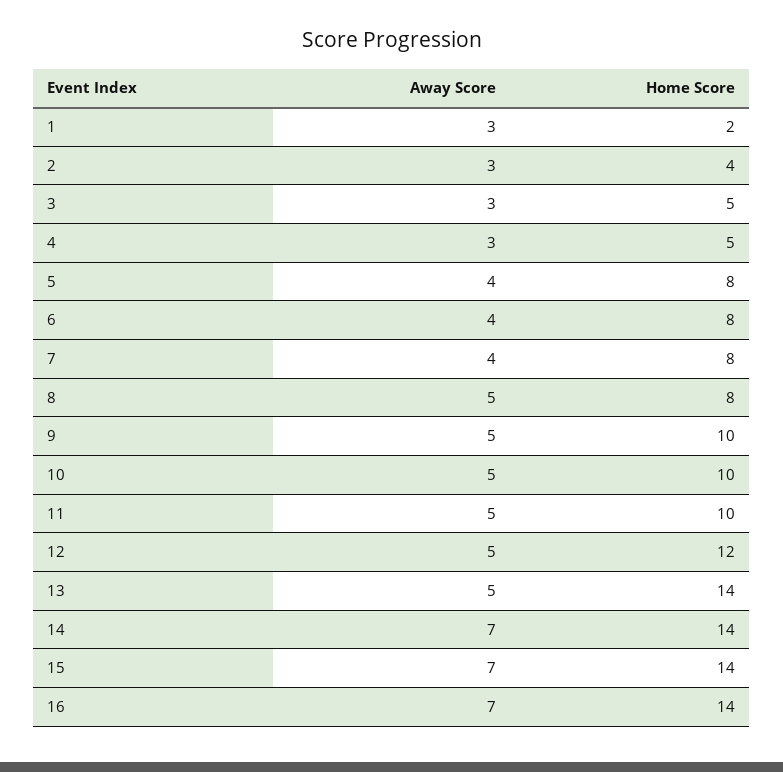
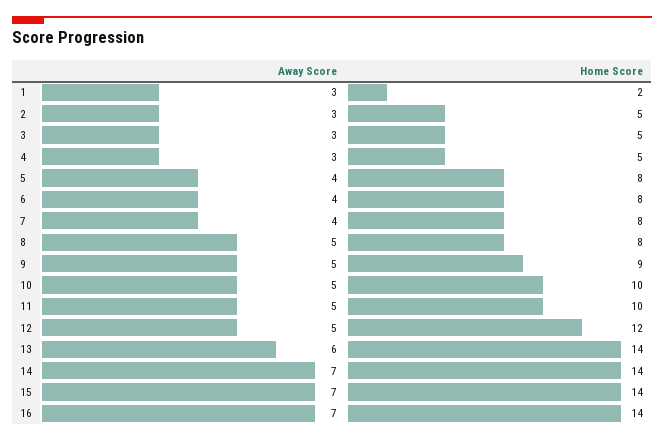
  {
    "Away Score": {
      "1": 3,
      "2": 3,
      "3": 3,
      "4": 3,
      "5": 4,
      "6": 4,
      "7": 4,
      "8": 5,
      "9": 5,
      "10": 5,
      "11": 5,
      "12": 5,
-     "13": 5,
+     "13": 6,
      "14": 7,
      "15": 7,
      "16": 7
    },
    "Home Score": {
      "1": 2,
-     "2": 4,
+     "2": 5,
      "3": 5,
      "4": 5,
      "5": 8,
      "6": 8,
      "7": 8,
      "8": 8,
-     "9": 10,
+     "9": 9,
      "10": 10,
      "11": 10,
      "12": 12,
      "13": 14,
      "14": 14,
      "15": 14,
      "16": 14
    }
  }

